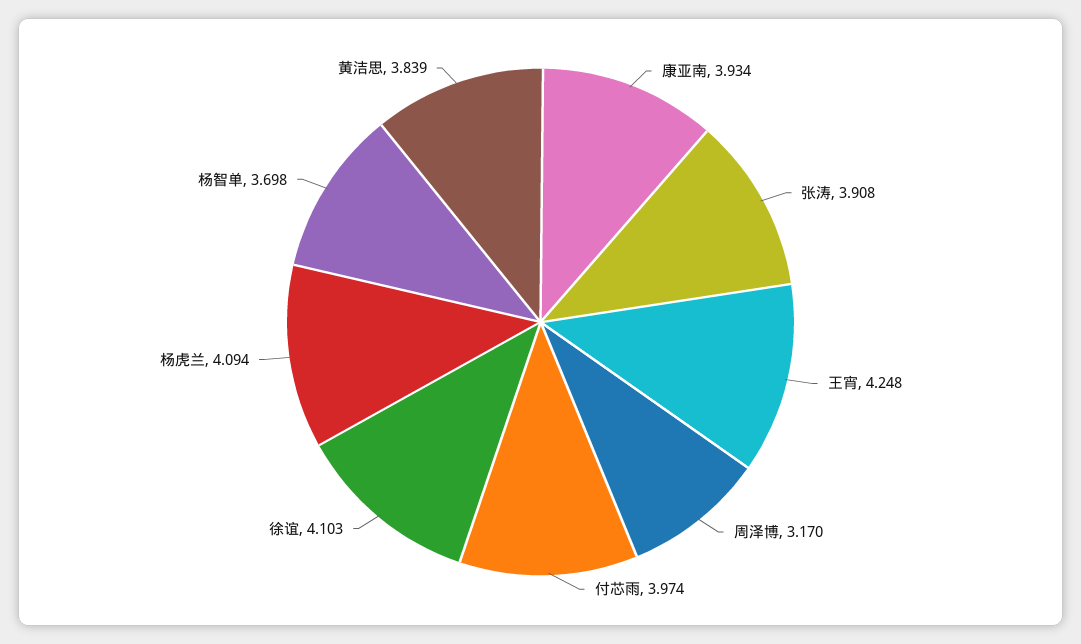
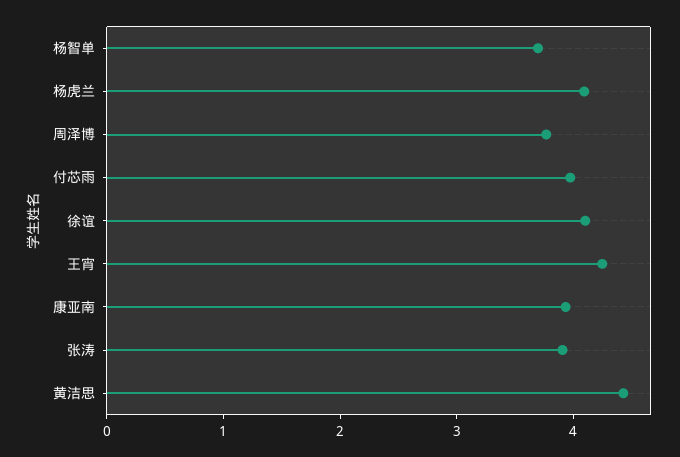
  {
    "康亚南": 3.934,
    "张涛": 3.908,
    "王宵": 4.248,
-   "周泽博": 3.17,
+   "周泽博": 3.8,
    "付芯雨": 3.974,
    "徐谊": 4.103,
    "杨虎兰": 4.094,
    "杨智单": 3.698,
-   "黄洁思": 3.839
+   "黄洁思": 4.4
  }

